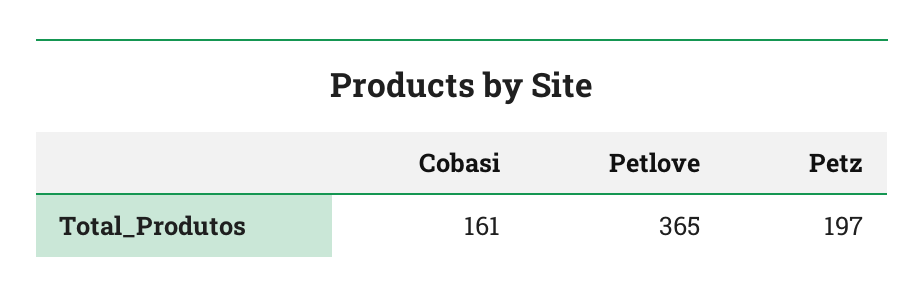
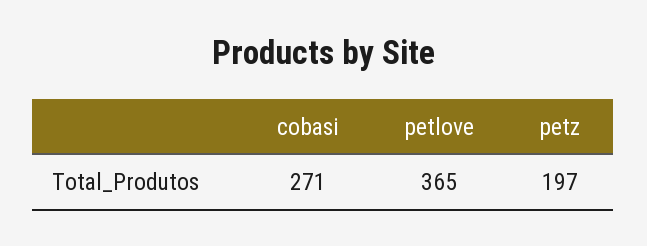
  {
-   "Cobasi": 161,
+   "Cobasi": 271,
    "Petlove": 365,
    "Petz": 197
  }

